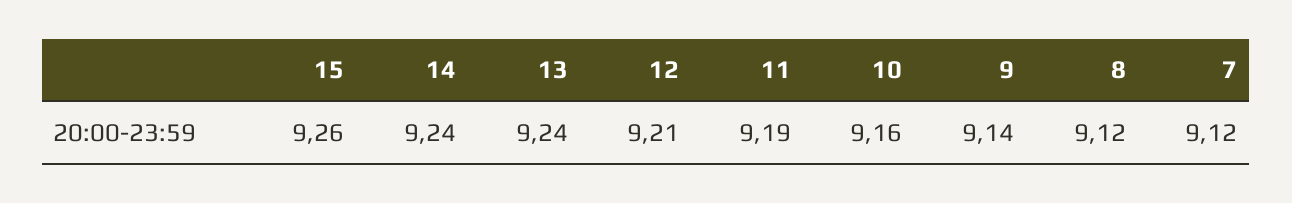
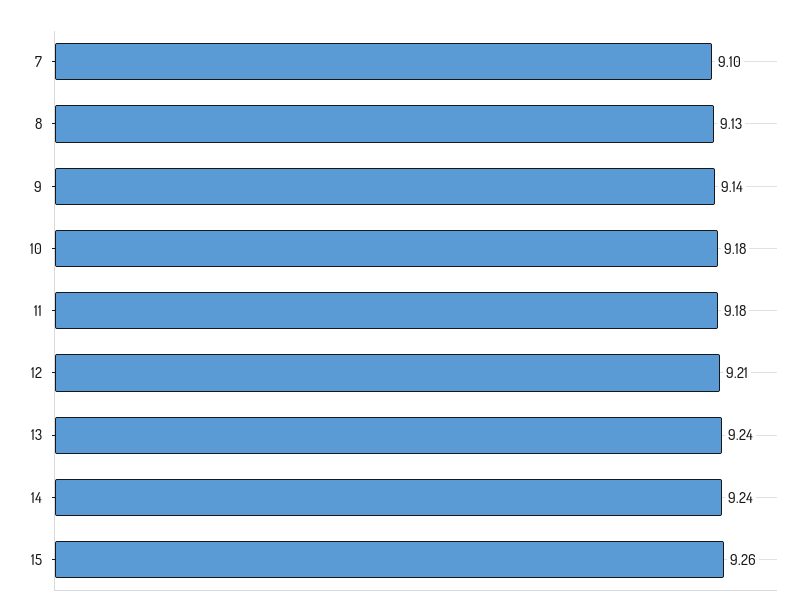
  {
    "15": 9.26,
    "14": 9.24,
    "13": 9.24,
    "12": 9.21,
-   "11": 9.19,
+   "11": 9.18,
-   "10": 9.16,
+   "10": 9.18,
    "9": 9.14,
-   "8": 9.12,
+   "8": 9.13,
-   "7": 9.12
+   "7": 9.1
  }

